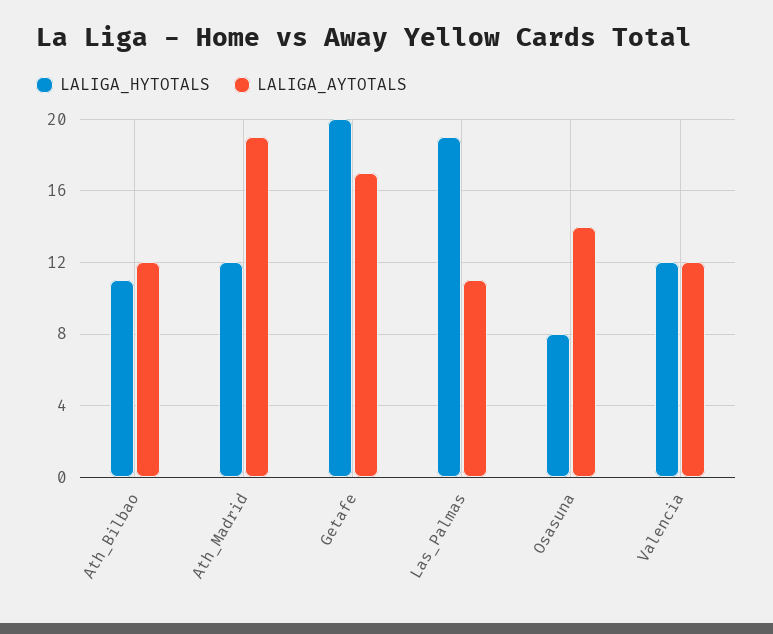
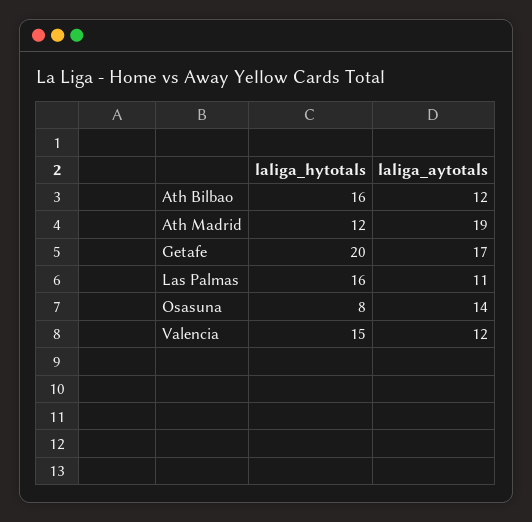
  {
    "LALIGA_HYTOTALS": {
-     "Ath_Bilbao": 11,
+     "Ath_Bilbao": 16,
      "Ath_Madrid": 12,
      "Getafe": 20,
-     "Las_Palmas": 19,
+     "Las_Palmas": 16,
      "Osasuna": 8,
-     "Valencia": 12
+     "Valencia": 15
    },
    "LALIGA_AYTOTALS": {
      "Ath_Bilbao": 12,
      "Ath_Madrid": 19,
      "Getafe": 17,
      "Las_Palmas": 11,
      "Osasuna": 14,
      "Valencia": 12
    }
  }

